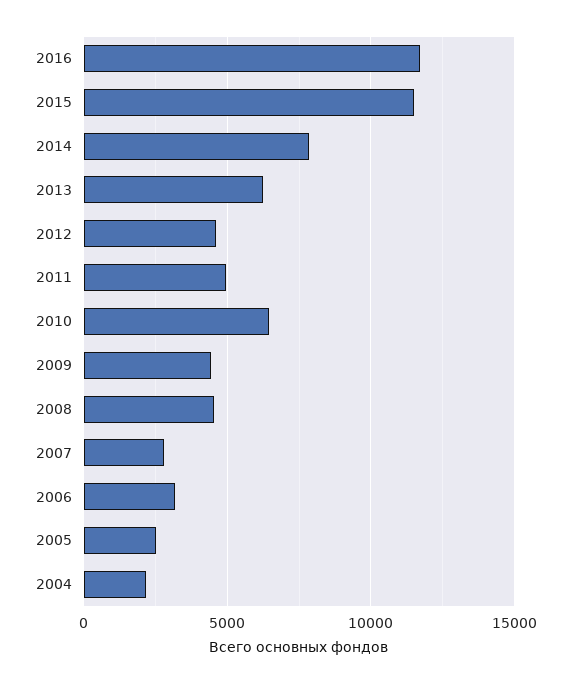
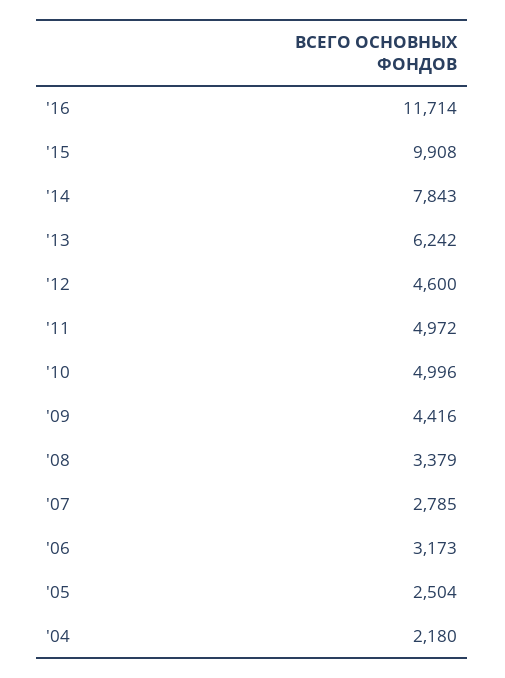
  {
    "2016": 11714,
-   "2015": 11500,
+   "2015": 9908,
    "2014": 7843,
    "2013": 6242,
    "2012": 4600,
    "2011": 4972,
-   "2010": 6500,
+   "2010": 4996,
    "2009": 4416,
-   "2008": 4500,
+   "2008": 3379,
    "2007": 2785,
    "2006": 3173,
    "2005": 2504,
    "2004": 2180
  }

